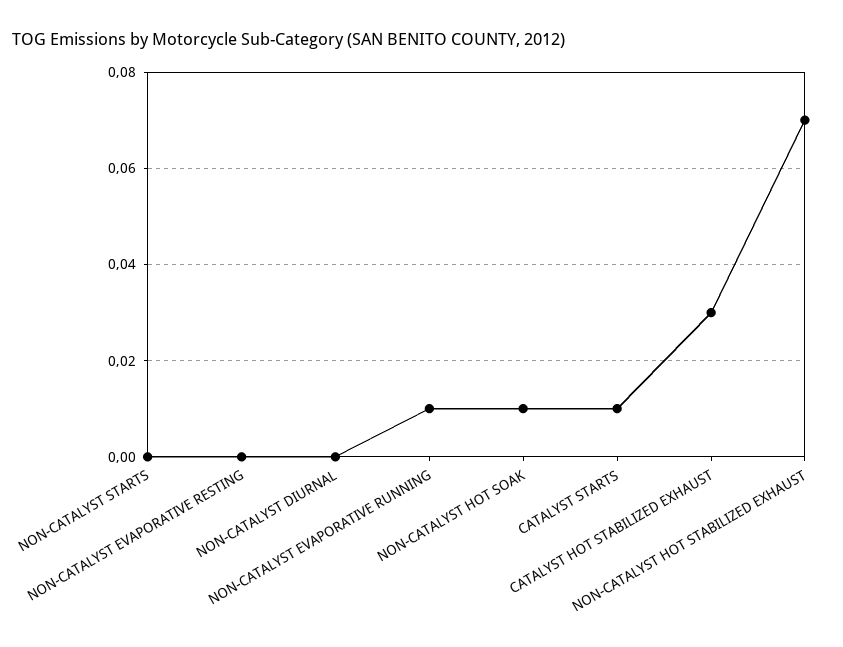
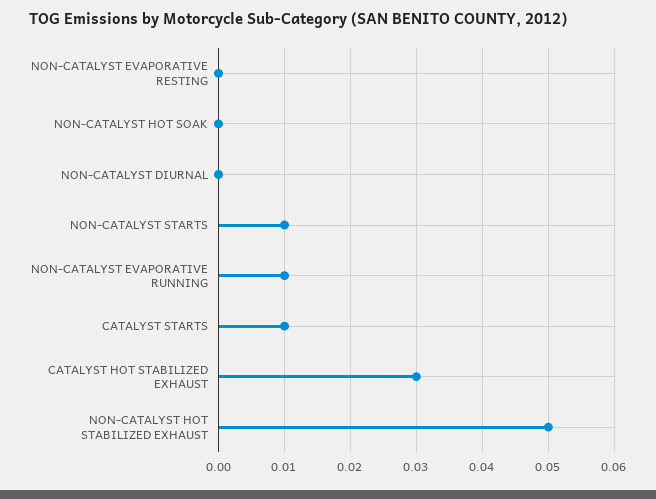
  {
-   "NON-CATALYST STARTS": 0,
+   "NON-CATALYST STARTS": 0.01,
    "NON-CATALYST EVAPORATIVE RESTING": 0,
    "NON-CATALYST DIURNAL": 0,
    "NON-CATALYST EVAPORATIVE RUNNING": 0.01,
-   "NON-CATALYST HOT SOAK": 0.01,
+   "NON-CATALYST HOT SOAK": 0,
    "CATALYST STARTS": 0.01,
    "CATALYST HOT STABILIZED EXHAUST": 0.03,
-   "NON-CATALYST HOT STABILIZED EXHAUST": 0.07
+   "NON-CATALYST HOT STABILIZED EXHAUST": 0.05
  }

